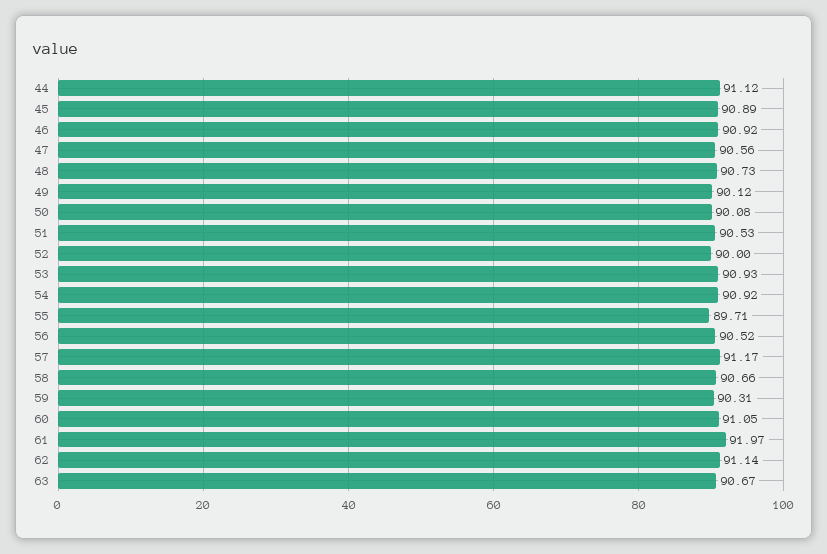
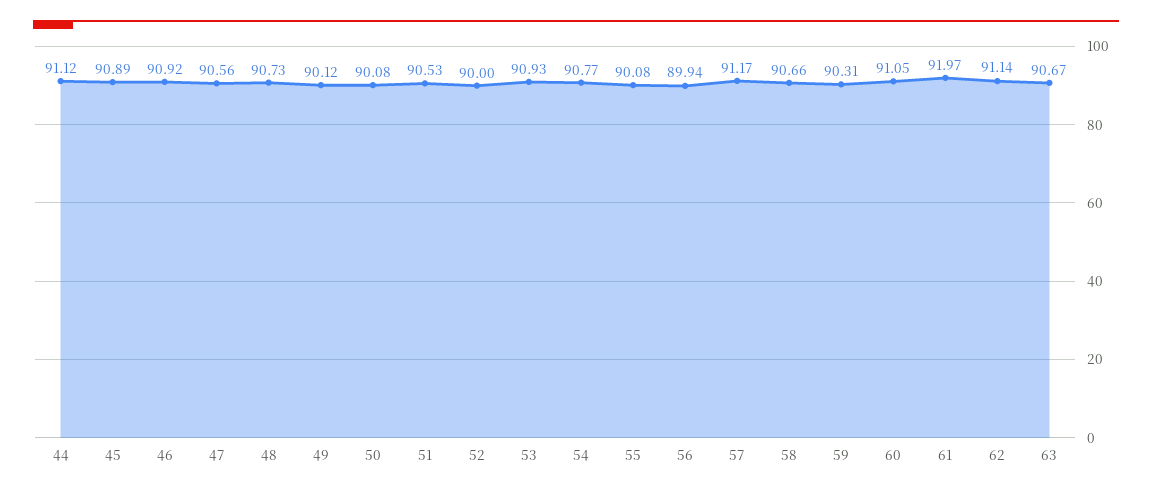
  {
    "44": 91.12,
    "45": 90.89,
    "46": 90.92,
    "47": 90.56,
    "48": 90.73,
    "49": 90.12,
    "50": 90.08,
    "51": 90.53,
    "52": 90,
    "53": 90.93,
-   "54": 90.92,
+   "54": 90.77,
-   "55": 89.71,
+   "55": 90.08,
-   "56": 90.52,
+   "56": 89.94,
    "57": 91.17,
    "58": 90.66,
    "59": 90.31,
    "60": 91.05,
    "61": 91.97,
    "62": 91.14,
    "63": 90.67
  }

